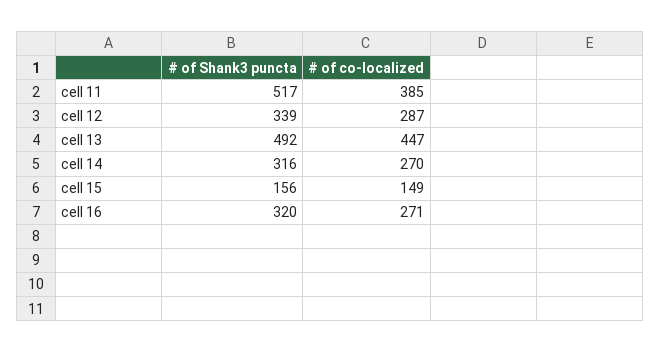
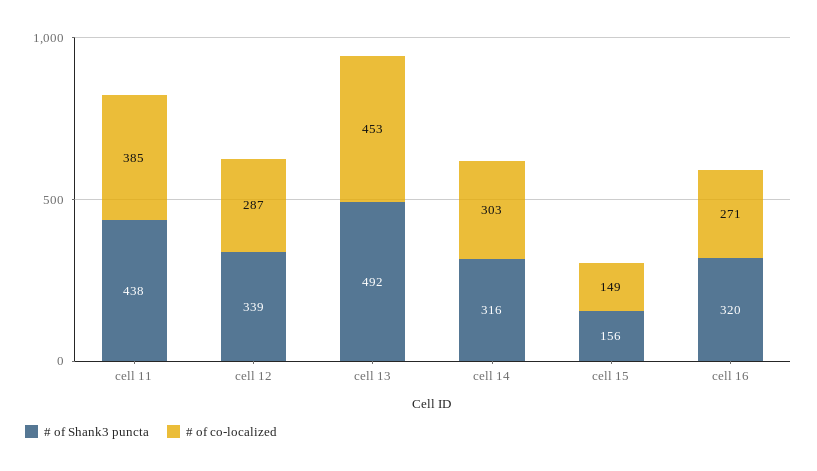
  {
    "# of Shank3 puncta": {
-     "cell 11": 517,
+     "cell 11": 438,
      "cell 12": 339,
      "cell 13": 492,
      "cell 14": 316,
      "cell 15": 156,
      "cell 16": 320
    },
    "# of co-localized": {
      "cell 11": 385,
      "cell 12": 287,
-     "cell 13": 447,
+     "cell 13": 453,
-     "cell 14": 270,
+     "cell 14": 303,
      "cell 15": 149,
      "cell 16": 271
    }
  }

